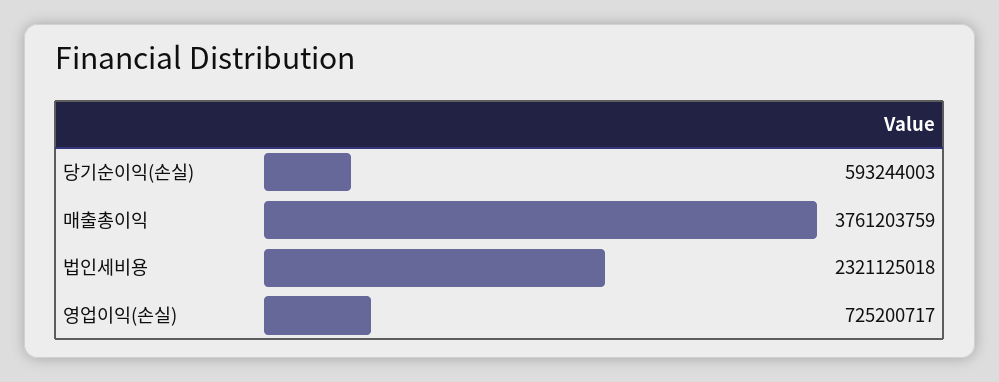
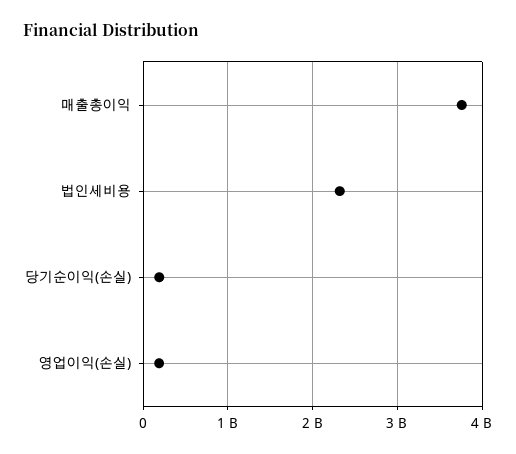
  {
-   "당기순이익(손실)": 593244003,
+   "당기순이익(손실)": 200000000,
    "매출총이익": 3761203759,
    "법인세비용": 2321125018,
-   "영업이익(손실)": 725200717
+   "영업이익(손실)": 200000000
  }

